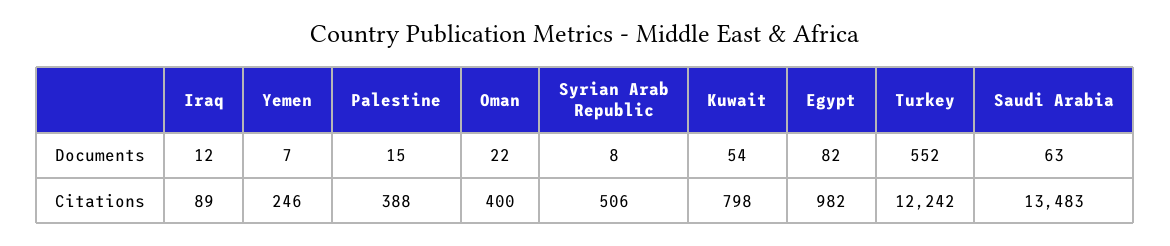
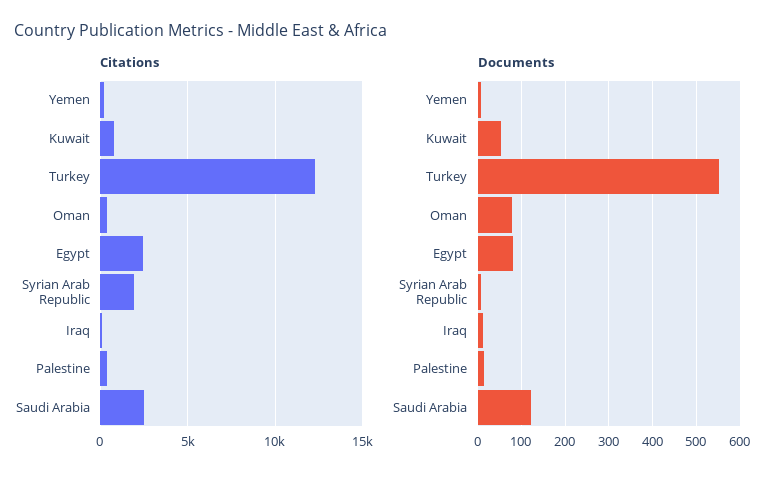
  {
    "Documents": {
      "Iraq": 12,
      "Yemen": 7,
      "Palestine": 15,
-     "Oman": 22,
+     "Oman": 80,
      "Syrian Arab Republic": 8,
      "Kuwait": 54,
      "Egypt": 82,
      "Turkey": 552,
-     "Saudi Arabia": 63
+     "Saudi Arabia": 120
    },
    "Citations": {
      "Iraq": 89,
      "Yemen": 246,
      "Palestine": 388,
      "Oman": 400,
-     "Syrian Arab Republic": 506,
+     "Syrian Arab Republic": 2000,
      "Kuwait": 798,
-     "Egypt": 982,
+     "Egypt": 2500,
      "Turkey": 12242,
-     "Saudi Arabia": 13483
+     "Saudi Arabia": 2500
    }
  }

